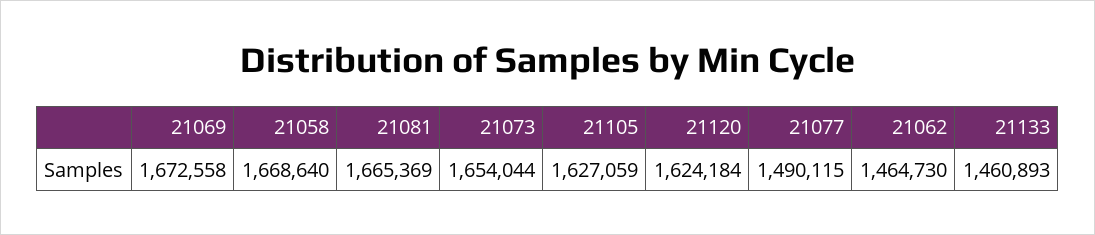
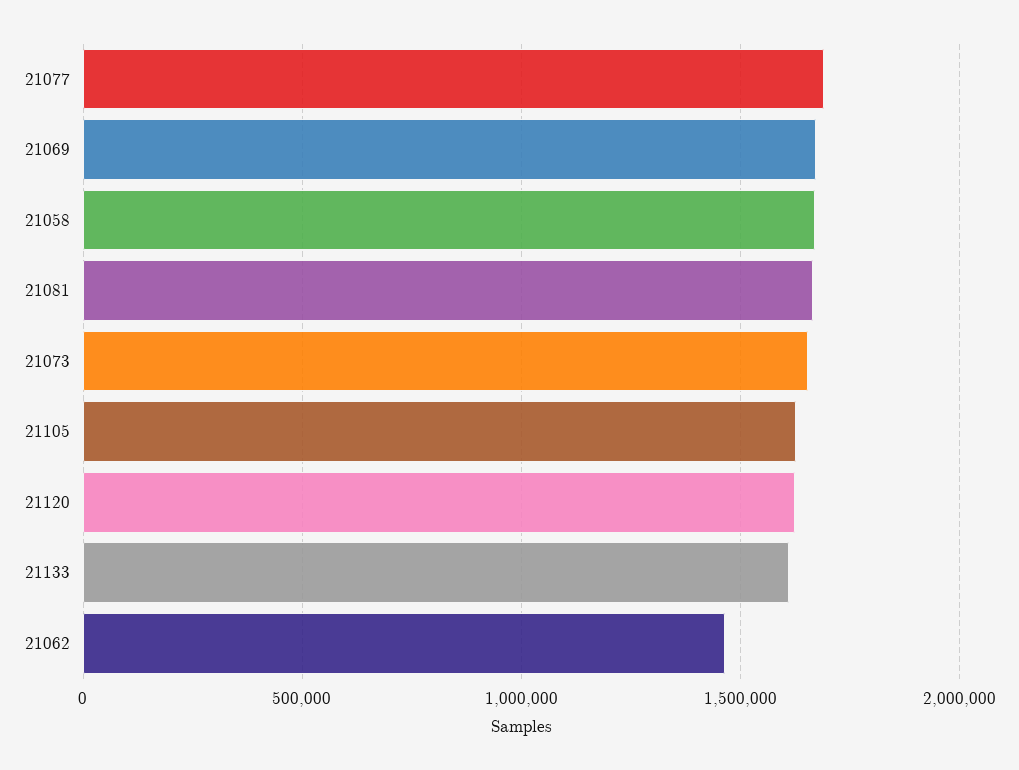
  {
    "21069": 1672558,
    "21058": 1668640,
    "21081": 1665369,
    "21073": 1654044,
    "21105": 1627059,
    "21120": 1624184,
-   "21077": 1490115,
+   "21077": 1700000,
    "21062": 1464730,
-   "21133": 1460893
+   "21133": 1600000
  }

